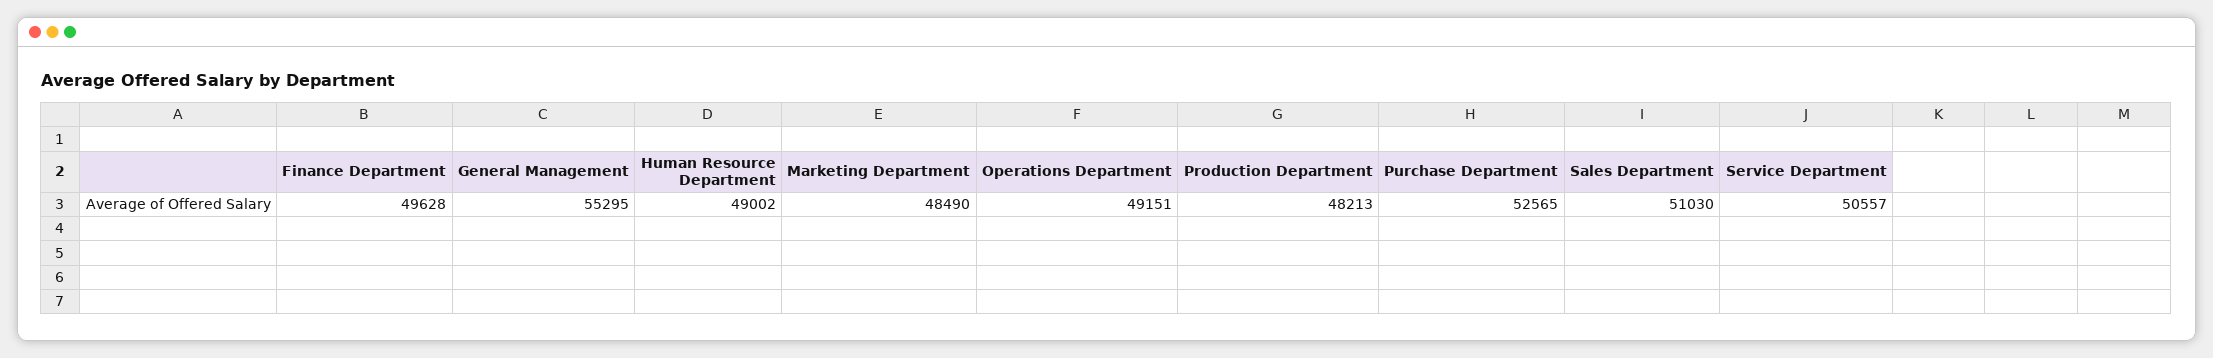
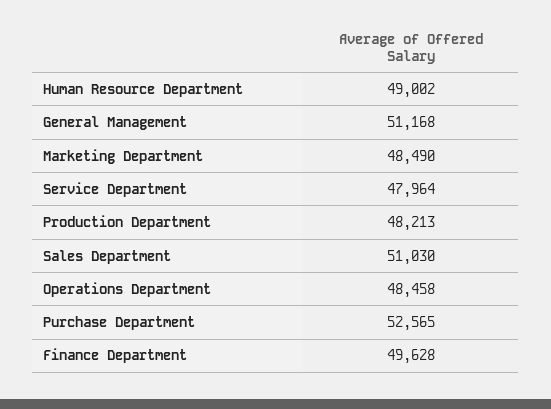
  {
    "Finance Department": 49628,
-   "General Management": 55295,
+   "General Management": 51168,
    "Human Resource Department": 49002,
    "Marketing Department": 48490,
-   "Operations Department": 49151,
+   "Operations Department": 48458,
    "Production Department": 48213,
    "Purchase Department": 52565,
    "Sales Department": 51030,
-   "Service Department": 50557
+   "Service Department": 47964
  }

